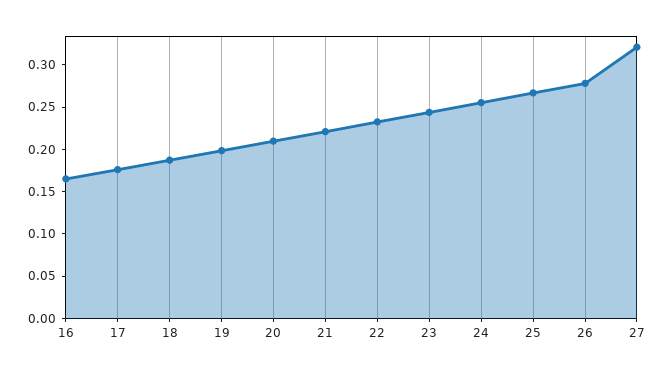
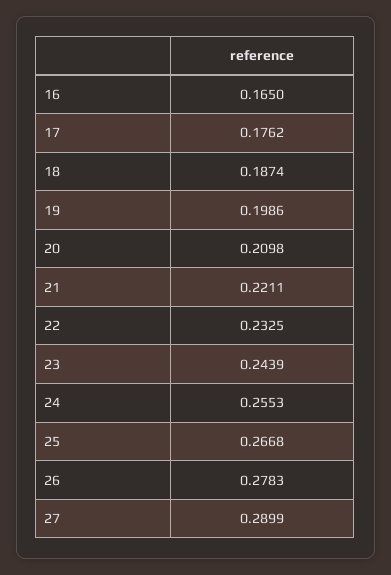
  {
    "16": 0.165,
    "17": 0.1762,
    "18": 0.1874,
    "19": 0.1986,
    "20": 0.2098,
    "21": 0.2211,
    "22": 0.2325,
    "23": 0.2439,
    "24": 0.2553,
    "25": 0.2668,
    "26": 0.2783,
-   "27": 0.32
+   "27": 0.2899
  }

